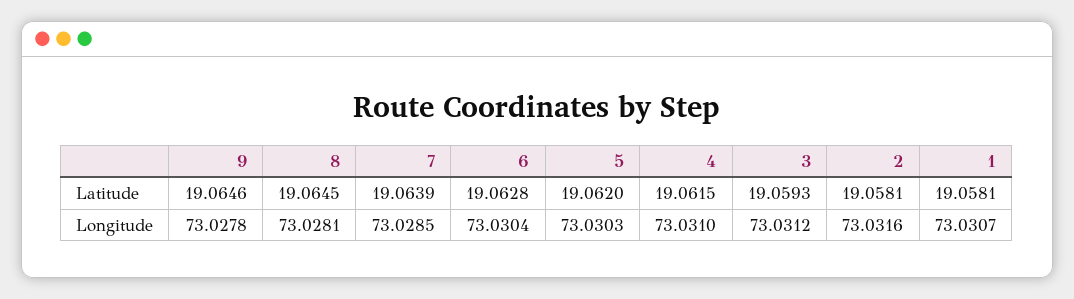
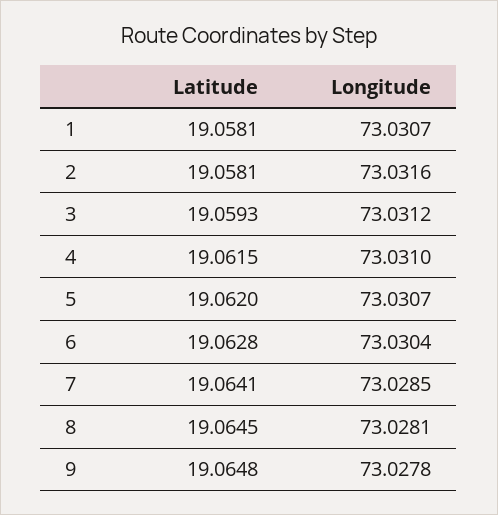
  {
    "9": {
-     "Latitude": 19.0646,
+     "Latitude": 19.0648,
      "Longitude": 73.0278
    },
    "8": {
      "Latitude": 19.0645,
      "Longitude": 73.0281
    },
    "7": {
-     "Latitude": 19.0639,
+     "Latitude": 19.0641,
      "Longitude": 73.0285
    },
    "6": {
      "Latitude": 19.0628,
      "Longitude": 73.0304
    },
    "5": {
      "Latitude": 19.062,
-     "Longitude": 73.0303
+     "Longitude": 73.0307
    },
    "4": {
      "Latitude": 19.0615,
      "Longitude": 73.031
    },
    "3": {
      "Latitude": 19.0593,
      "Longitude": 73.0312
    },
    "2": {
      "Latitude": 19.0581,
      "Longitude": 73.0316
    },
    "1": {
      "Latitude": 19.0581,
      "Longitude": 73.0307
    }
  }

